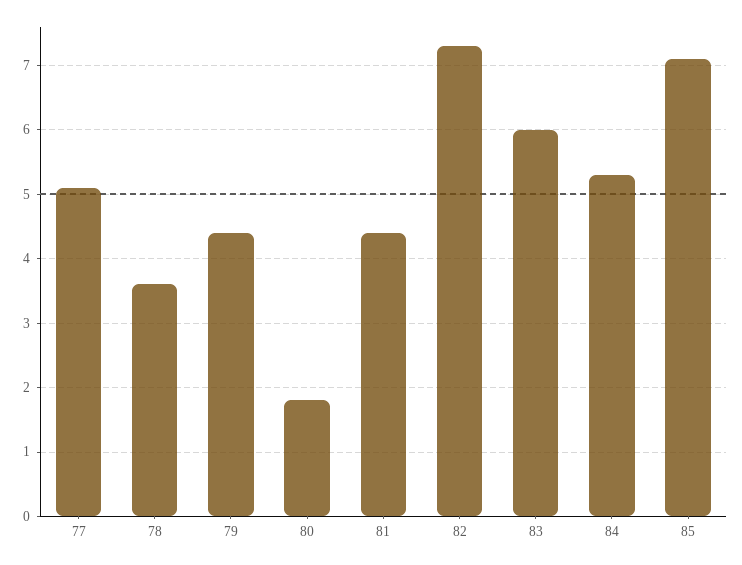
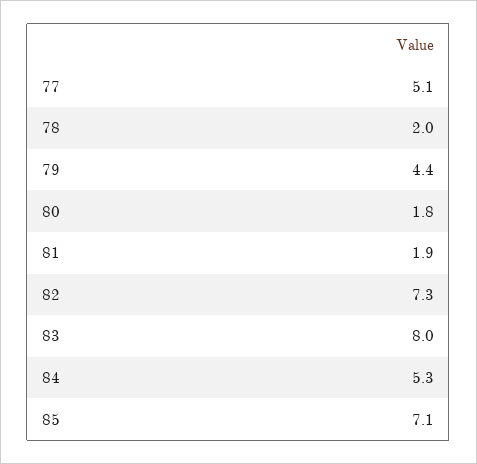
  {
    "77": 5.1,
-   "78": 3.6,
+   "78": 2,
    "79": 4.4,
    "80": 1.8,
-   "81": 4.4,
+   "81": 1.9,
    "82": 7.3,
-   "83": 6,
+   "83": 8,
    "84": 5.3,
    "85": 7.1
  }

